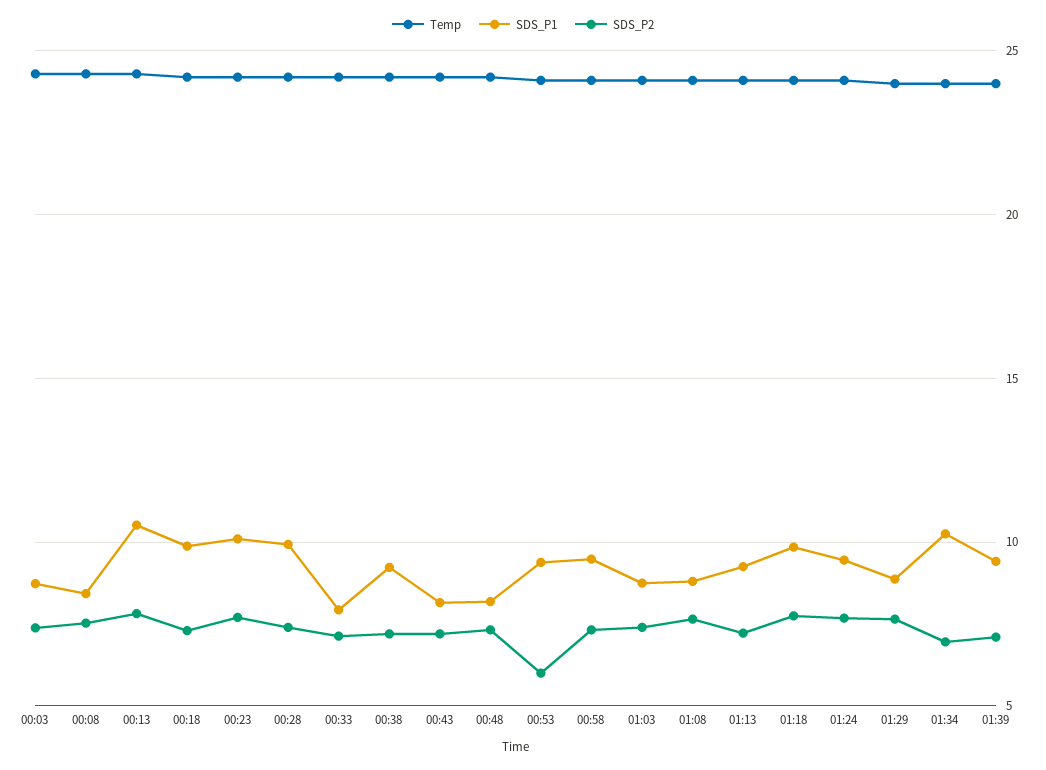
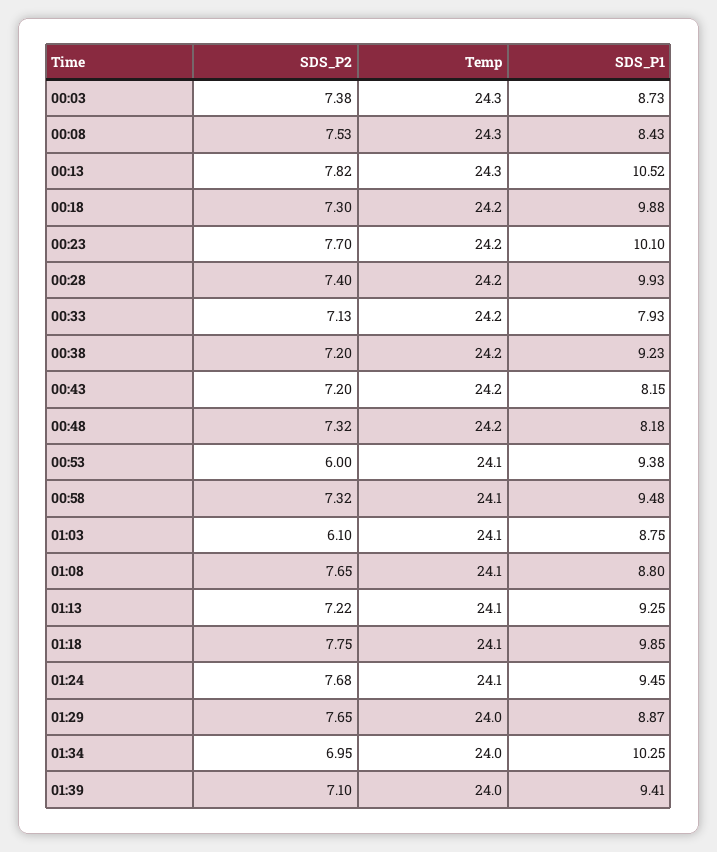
  {
    "Temp": {
      "00:03": 24.3,
      "00:08": 24.3,
      "00:13": 24.3,
      "00:18": 24.2,
      "00:23": 24.2,
      "00:28": 24.2,
      "00:33": 24.2,
      "00:38": 24.2,
      "00:43": 24.2,
      "00:48": 24.2,
      "00:53": 24.1,
      "00:58": 24.1,
      "01:03": 24.1,
      "01:08": 24.1,
      "01:13": 24.1,
      "01:18": 24.1,
      "01:24": 24.1,
      "01:29": 24,
      "01:34": 24,
      "01:39": 24
    },
    "SDS_P1": {
      "00:03": 8.73,
      "00:08": 8.43,
      "00:13": 10.52,
      "00:18": 9.88,
      "00:23": 10.1,
      "00:28": 9.93,
      "00:33": 7.93,
      "00:38": 9.23,
      "00:43": 8.15,
      "00:48": 8.18,
      "00:53": 9.38,
      "00:58": 9.48,
      "01:03": 8.75,
      "01:08": 8.8,
      "01:13": 9.25,
      "01:18": 9.85,
      "01:24": 9.45,
      "01:29": 8.87,
      "01:34": 10.25,
      "01:39": 9.41
    },
    "SDS_P2": {
      "00:03": 7.38,
      "00:08": 7.53,
      "00:13": 7.82,
      "00:18": 7.3,
      "00:23": 7.7,
      "00:28": 7.4,
      "00:33": 7.13,
      "00:38": 7.2,
      "00:43": 7.2,
      "00:48": 7.32,
      "00:53": 6,
      "00:58": 7.32,
-     "01:03": 7.5,
+     "01:03": 6.1,
      "01:08": 7.65,
      "01:13": 7.22,
      "01:18": 7.75,
      "01:24": 7.68,
      "01:29": 7.65,
      "01:34": 6.95,
      "01:39": 7.1
    }
  }

